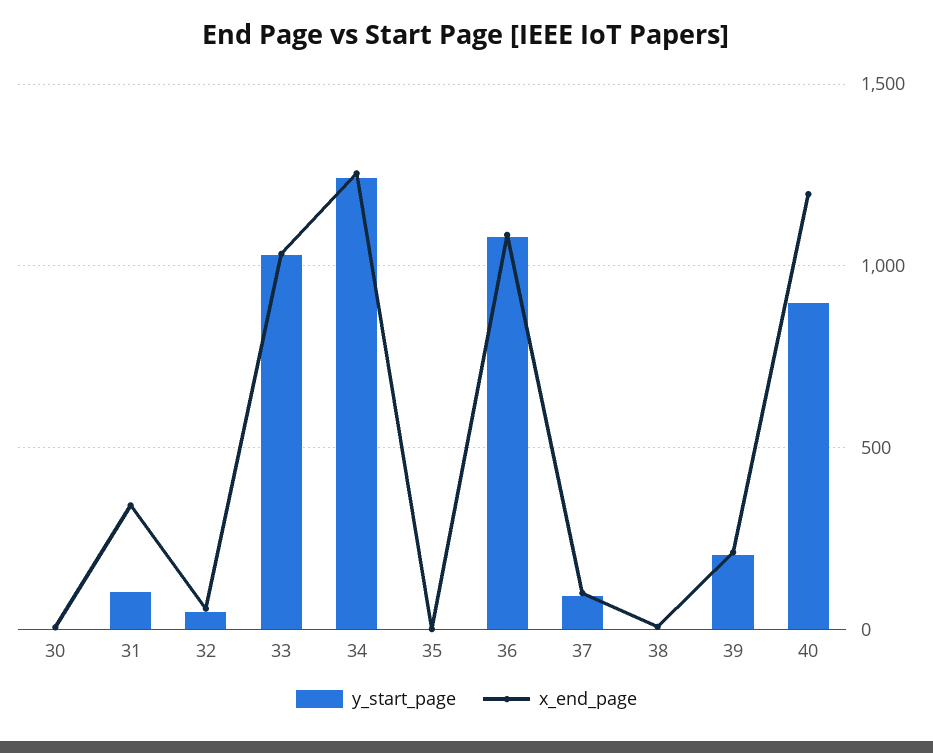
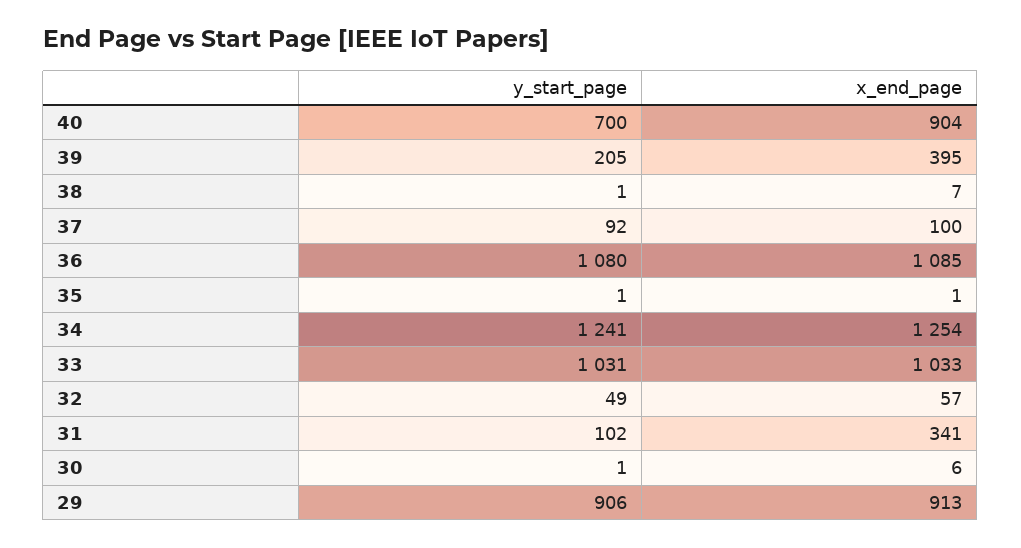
  {
    "y_start_page": {
      "30": 1,
      "31": 102,
      "32": 49,
      "33": 1031,
      "34": 1241,
      "35": 1,
      "36": 1080,
      "37": 92,
      "38": 1,
      "39": 205,
-     "40": 900
+     "40": 700,
+     "29": 906
    },
    "x_end_page": {
      "30": 6,
      "31": 341,
      "32": 57,
      "33": 1033,
      "34": 1254,
      "35": 1,
      "36": 1085,
      "37": 100,
      "38": 7,
-     "39": 200,
+     "39": 395,
-     "40": 1200
+     "40": 904,
+     "29": 913
    }
  }

